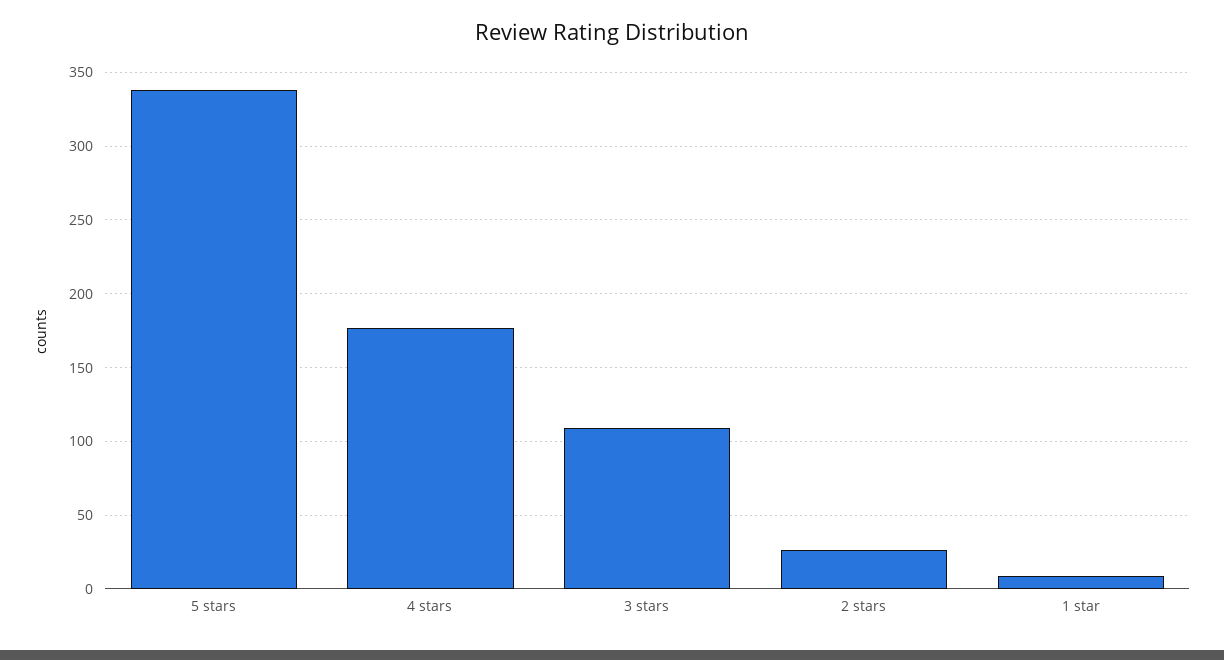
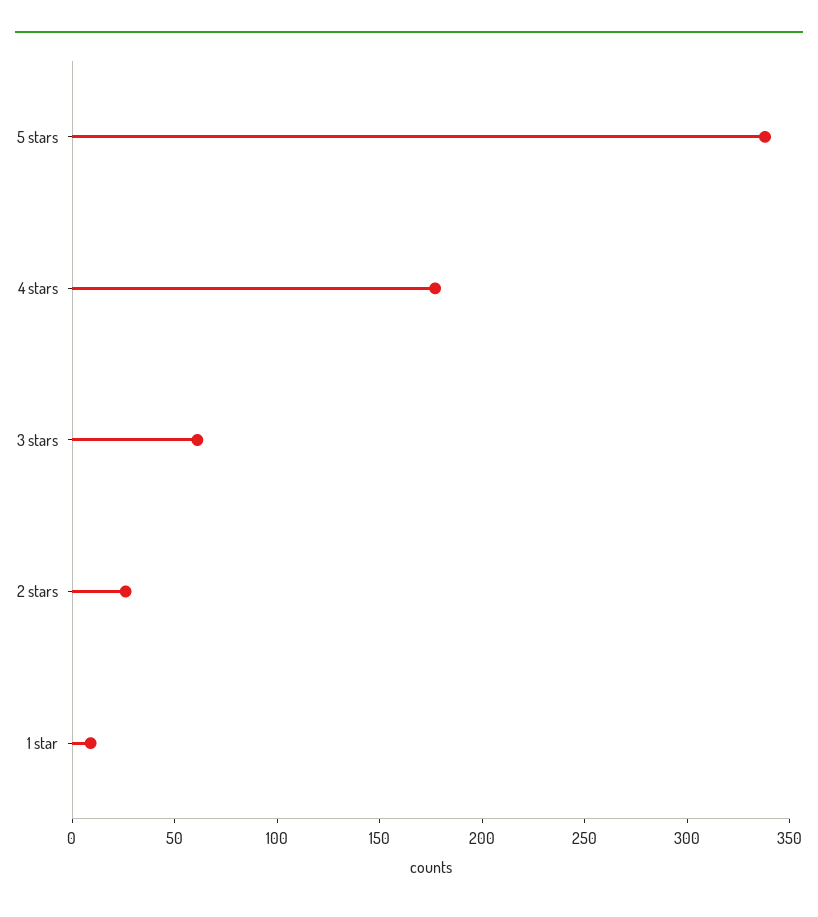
  {
    "5 stars": 340,
    "4 stars": 175,
-   "3 stars": 110,
+   "3 stars": 60,
    "2 stars": 25,
    "1 star": 10
  }

